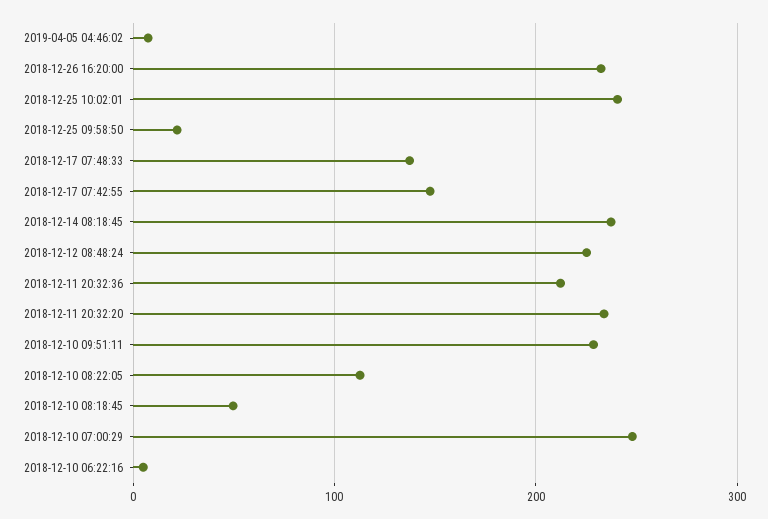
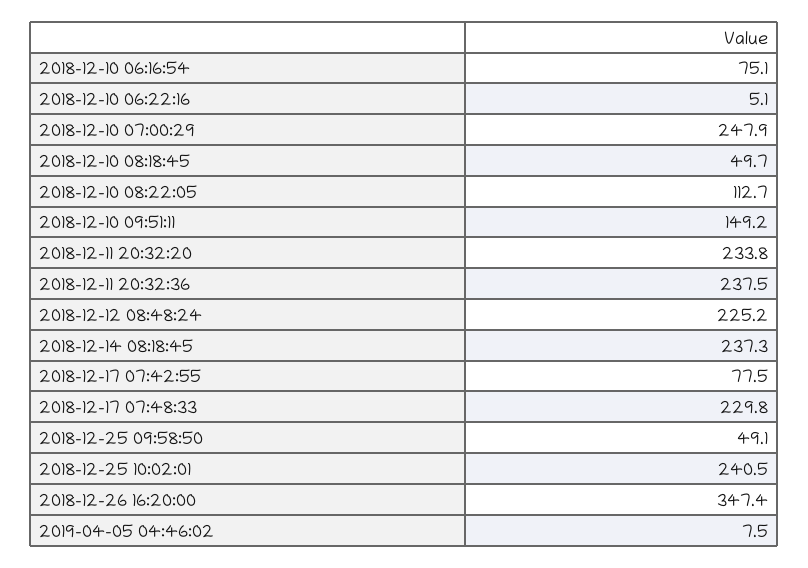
  {
    "2019-04-05 04:46:02": 7.5,
-   "2018-12-26 16:20:00": 230,
+   "2018-12-26 16:20:00": 347.4,
    "2018-12-25 10:02:01": 240.5,
-   "2018-12-25 09:58:50": 20,
+   "2018-12-25 09:58:50": 49.1,
-   "2018-12-17 07:48:33": 140,
+   "2018-12-17 07:48:33": 229.8,
-   "2018-12-17 07:42:55": 150,
+   "2018-12-17 07:42:55": 77.5,
    "2018-12-14 08:18:45": 237.3,
    "2018-12-12 08:48:24": 225.2,
-   "2018-12-11 20:32:36": 210,
+   "2018-12-11 20:32:36": 237.5,
    "2018-12-11 20:32:20": 233.8,
-   "2018-12-10 09:51:11": 230,
+   "2018-12-10 09:51:11": 149.2,
    "2018-12-10 08:22:05": 112.7,
    "2018-12-10 08:18:45": 49.7,
    "2018-12-10 07:00:29": 247.9,
-   "2018-12-10 06:22:16": 5.1
+   "2018-12-10 06:22:16": 5.1,
+   "2018-12-10 06:16:54": 75.1
  }

